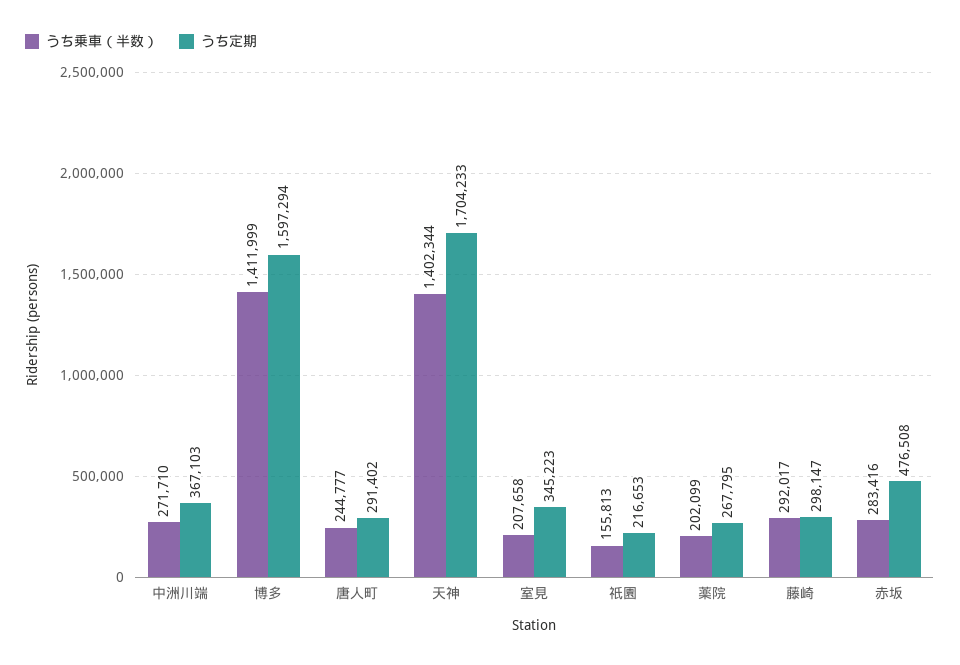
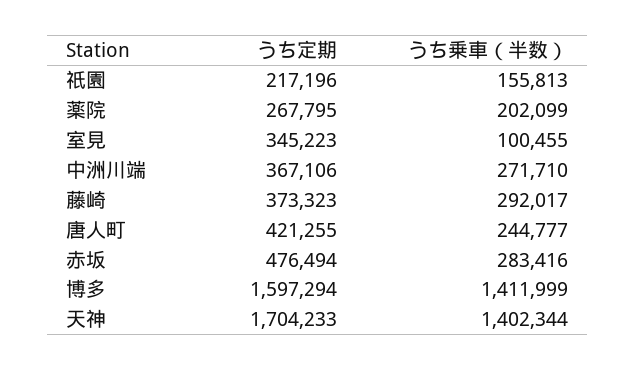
  {
    "うち乗車（半数）": {
      "中洲川端": 271710,
      "博多": 1411999,
      "唐人町": 244777,
      "天神": 1402344,
-     "室見": 207658,
+     "室見": 100455,
      "祇園": 155813,
      "薬院": 202099,
      "藤崎": 292017,
      "赤坂": 283416
    },
    "うち定期": {
-     "中洲川端": 367103,
+     "中洲川端": 367106,
      "博多": 1597294,
-     "唐人町": 291402,
+     "唐人町": 421255,
      "天神": 1704233,
      "室見": 345223,
-     "祇園": 216653,
+     "祇園": 217196,
      "薬院": 267795,
-     "藤崎": 298147,
+     "藤崎": 373323,
-     "赤坂": 476508
+     "赤坂": 476494
    }
  }

